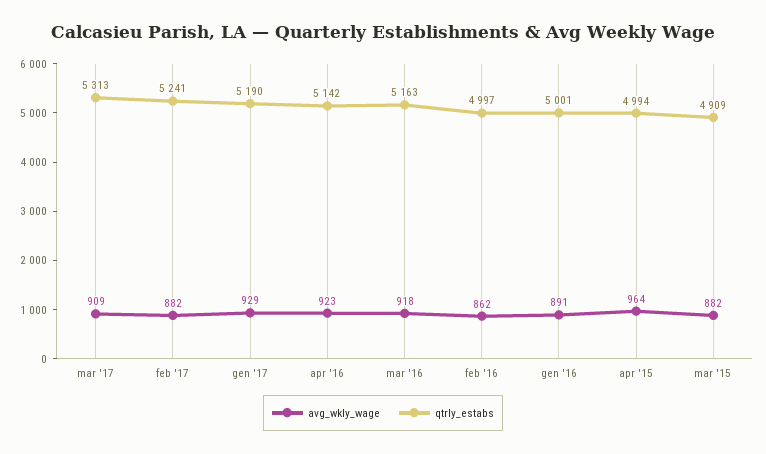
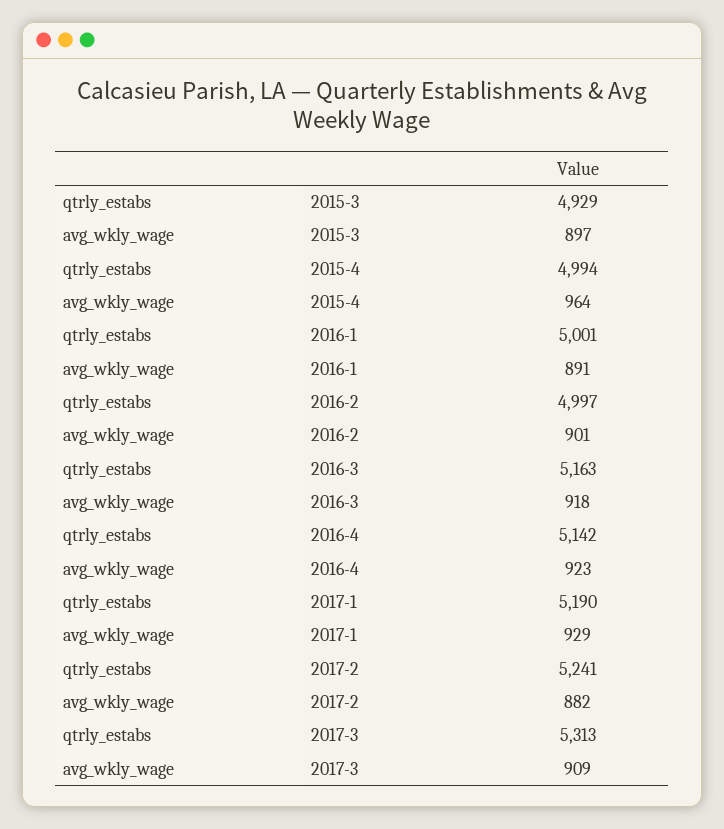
  {
    "avg_wkly_wage": {
      "mar '17": 909,
      "feb '17": 882,
      "gen '17": 929,
      "apr '16": 923,
      "mar '16": 918,
-     "feb '16": 862,
+     "feb '16": 901,
      "gen '16": 891,
      "apr '15": 964,
-     "mar '15": 882
+     "mar '15": 897
    },
    "qtrly_estabs": {
      "mar '17": 5313,
      "feb '17": 5241,
      "gen '17": 5190,
      "apr '16": 5142,
      "mar '16": 5163,
      "feb '16": 4997,
      "gen '16": 5001,
      "apr '15": 4994,
-     "mar '15": 4909
+     "mar '15": 4929
    }
  }

